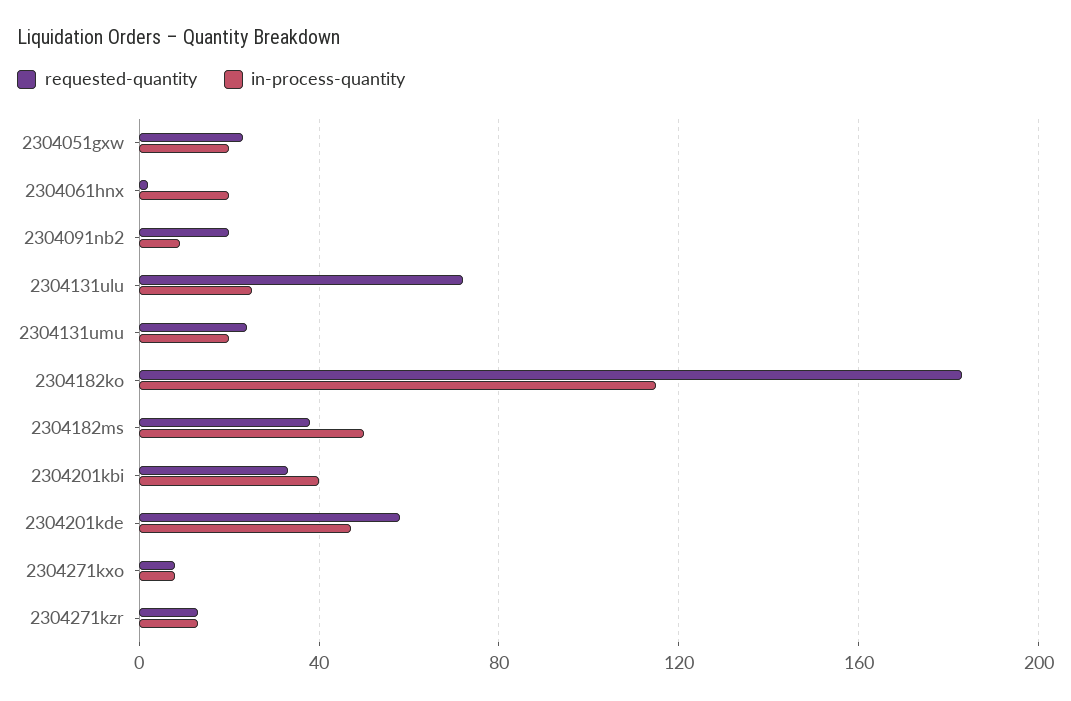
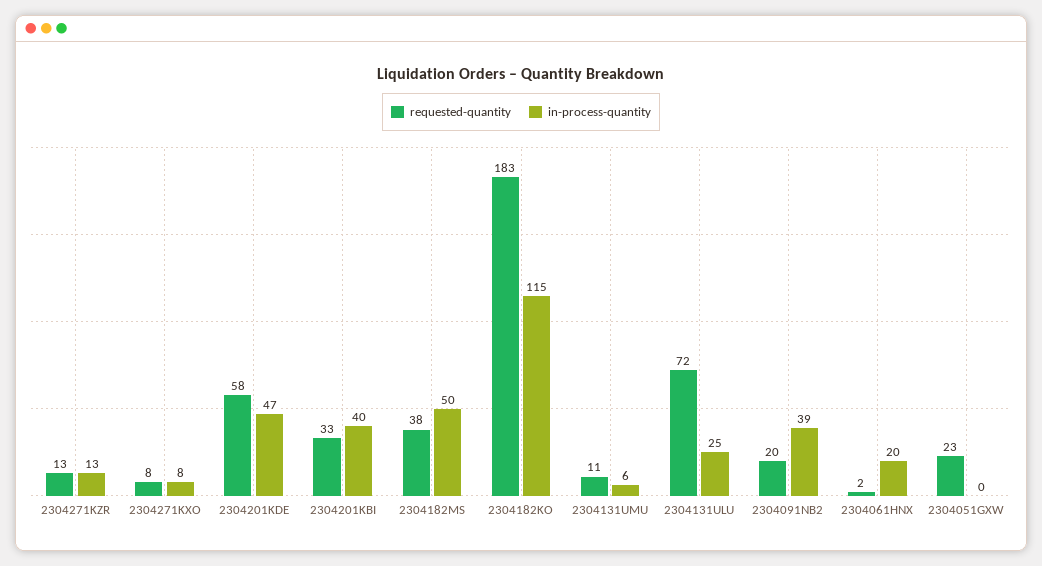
  {
    "requested-quantity": {
      "2304051gxw": 23,
      "2304061hnx": 2,
      "2304091nb2": 20,
      "2304131ulu": 72,
-     "2304131umu": 25,
+     "2304131umu": 11,
      "2304182ko": 183,
      "2304182ms": 38,
      "2304201kbi": 33,
      "2304201kde": 58,
      "2304271kxo": 8,
      "2304271kzr": 13
    },
    "in-process-quantity": {
-     "2304051gxw": 20,
+     "2304051gxw": 0,
      "2304061hnx": 20,
-     "2304091nb2": 10,
+     "2304091nb2": 39,
      "2304131ulu": 25,
-     "2304131umu": 20,
+     "2304131umu": 6,
      "2304182ko": 115,
      "2304182ms": 50,
      "2304201kbi": 40,
      "2304201kde": 47,
      "2304271kxo": 8,
      "2304271kzr": 13
    }
  }

